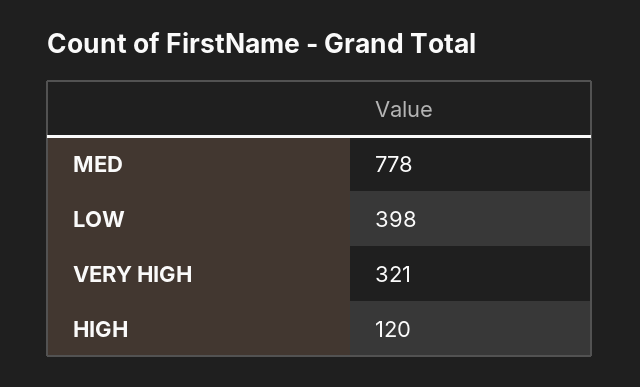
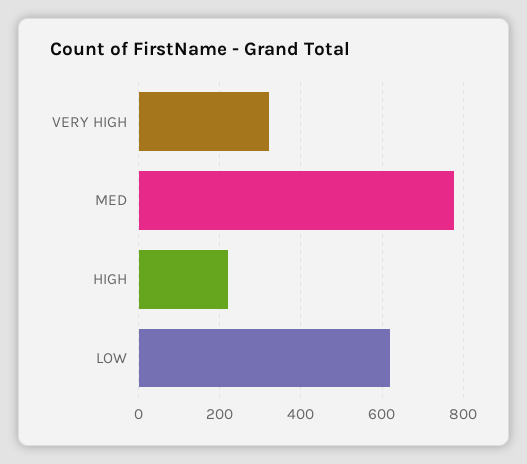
  {
    "MED": 778,
-   "LOW": 398,
+   "LOW": 620,
    "VERY HIGH": 321,
-   "HIGH": 120
+   "HIGH": 220
  }

